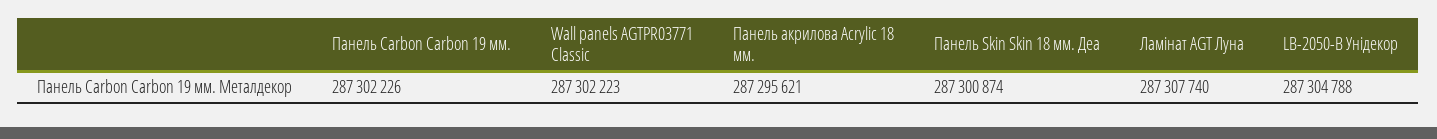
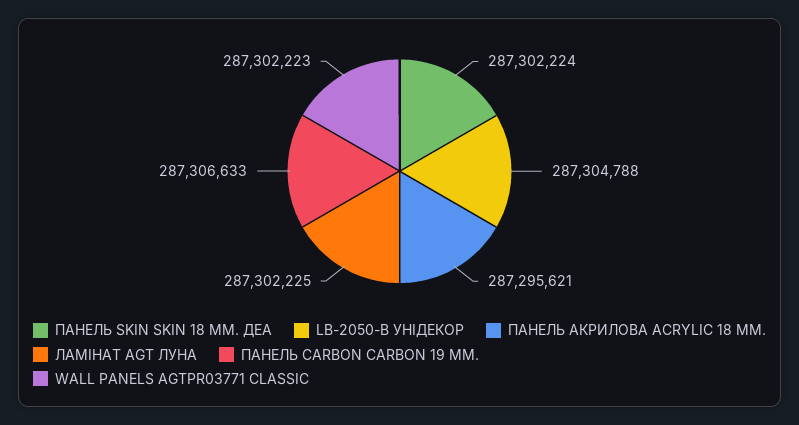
  {
-   "Панель Carbon Carbon 19 мм.": 287302226,
+   "Панель Carbon Carbon 19 мм.": 287306633,
    "Wall panels AGTPR03771 Classic": 287302223,
    "Панель акрилова Acrylic 18 мм.": 287295621,
-   "Панель Skin Skin 18 мм. Деа": 287300874,
+   "Панель Skin Skin 18 мм. Деа": 287302224,
-   "Ламінат AGT Луна": 287307740,
+   "Ламінат AGT Луна": 287302225,
    "LB-2050-В Унідекор": 287304788
  }

